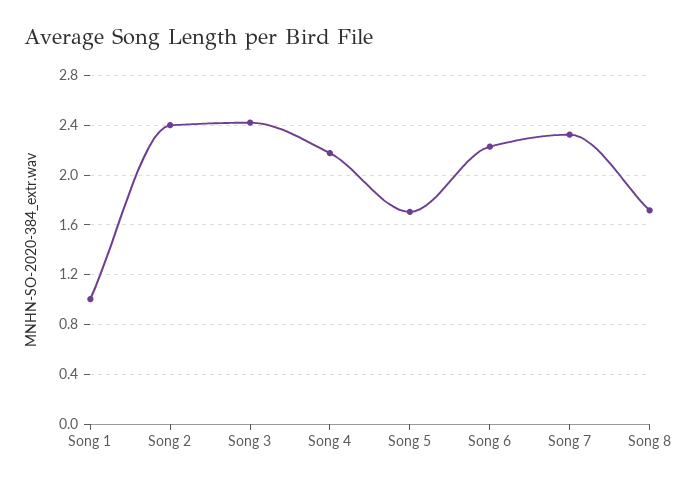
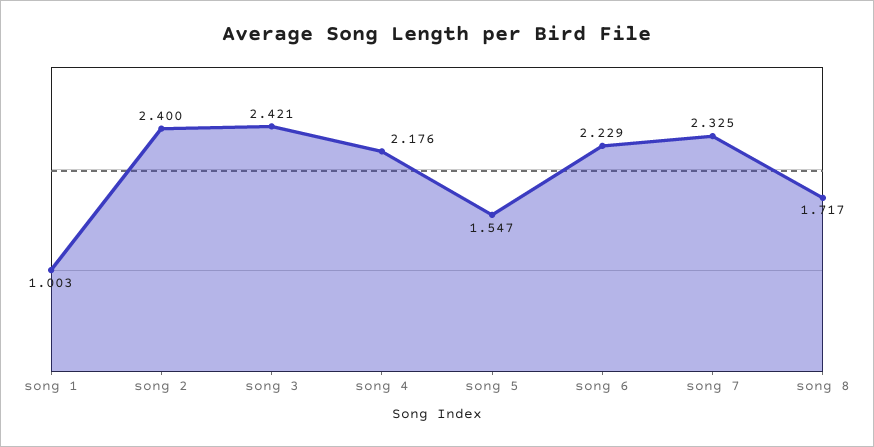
  {
    "Song 1": 1.003,
    "Song 2": 2.4,
    "Song 3": 2.421,
    "Song 4": 2.176,
-   "Song 5": 1.7,
+   "Song 5": 1.547,
    "Song 6": 2.229,
    "Song 7": 2.325,
    "Song 8": 1.717
  }

